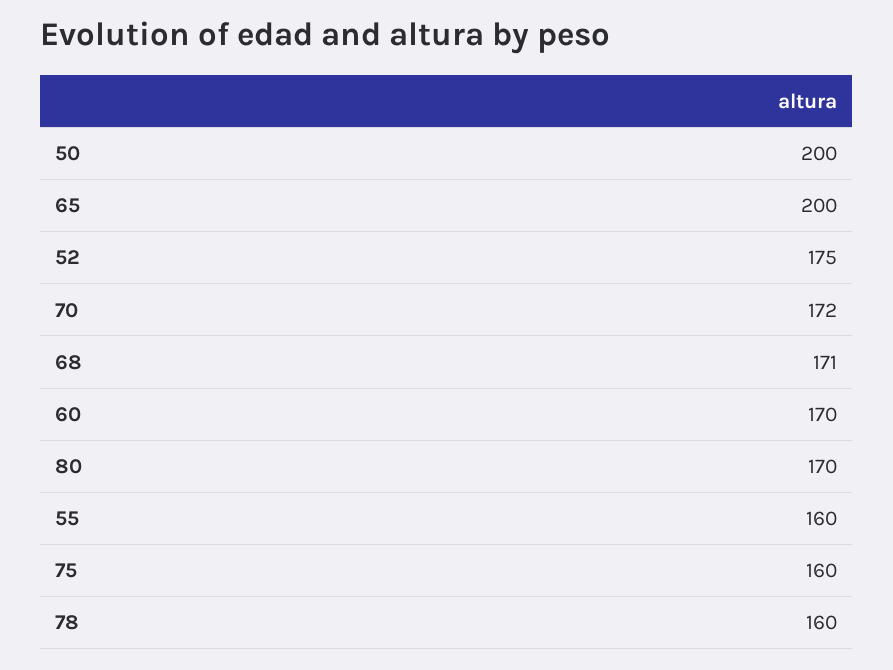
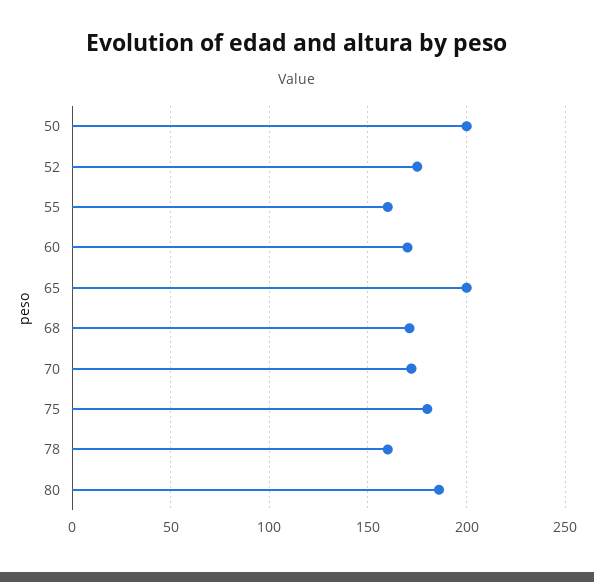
  {
    "50": 200,
    "65": 200,
    "52": 175,
    "70": 172,
    "68": 171,
    "60": 170,
-   "80": 170,
+   "80": 185,
    "55": 160,
-   "75": 160,
+   "75": 180,
    "78": 160
  }

